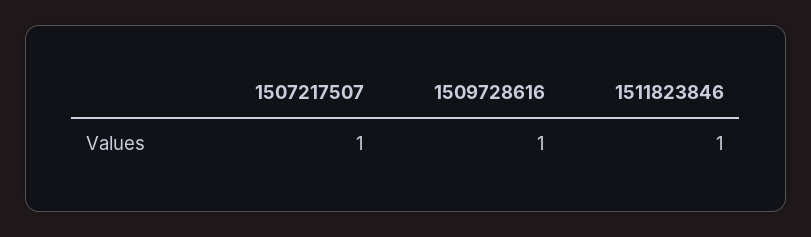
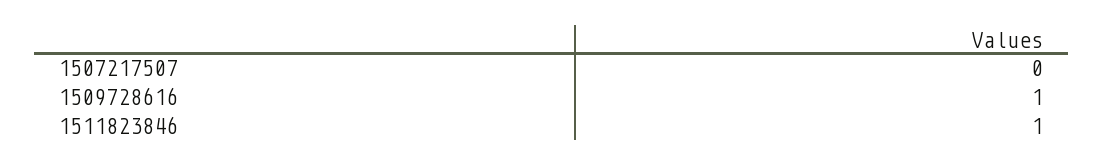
  {
-   "1507217507": 1,
+   "1507217507": 0,
    "1509728616": 1,
    "1511823846": 1
  }

